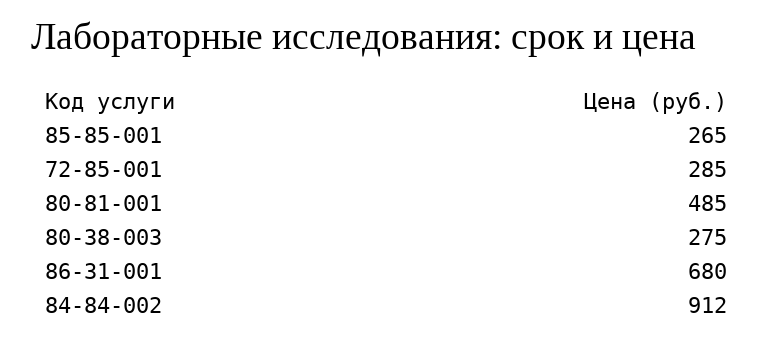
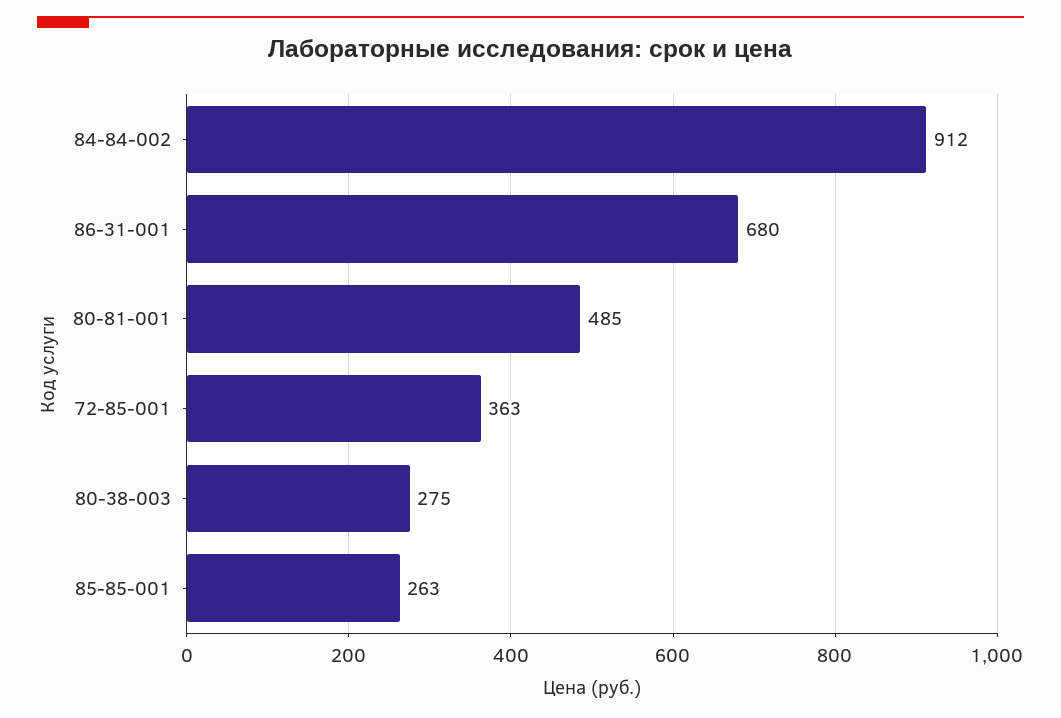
  {
-   "85-85-001": 265,
+   "85-85-001": 263,
-   "72-85-001": 285,
+   "72-85-001": 363,
    "80-81-001": 485,
    "80-38-003": 275,
    "86-31-001": 680,
    "84-84-002": 912
  }

